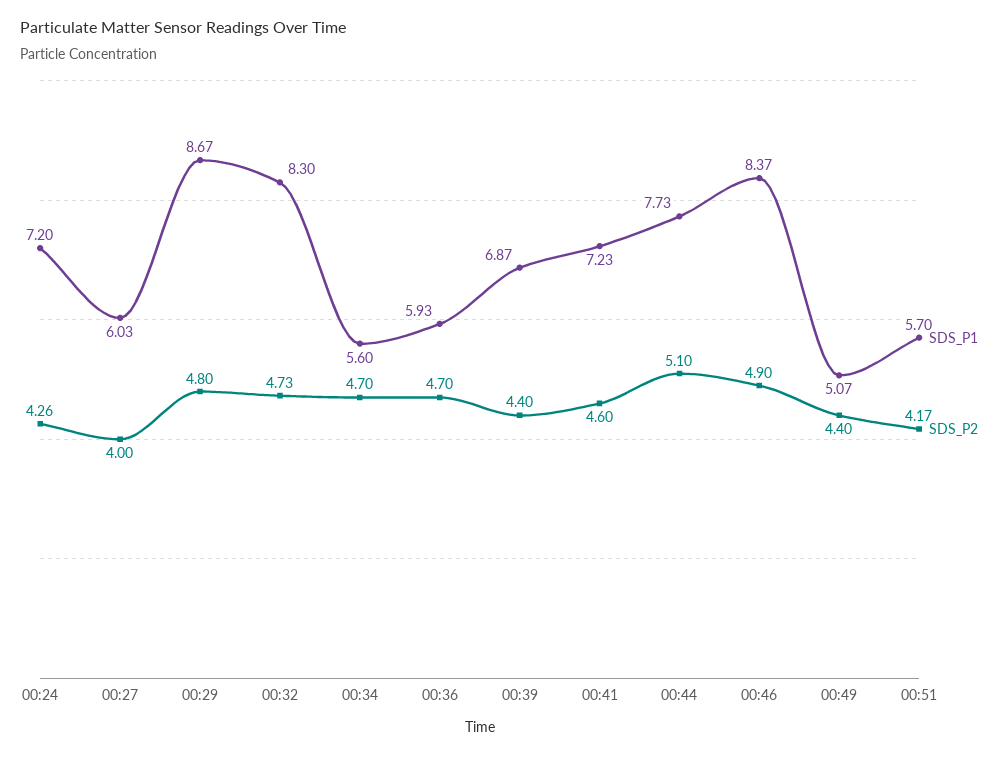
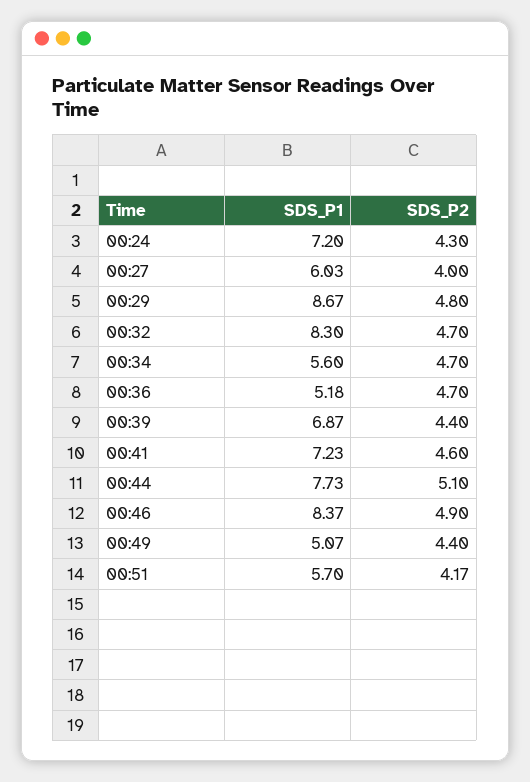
  {
    "SDS_P1": {
      "00:24": 7.2,
      "00:27": 6.03,
      "00:29": 8.67,
      "00:32": 8.3,
      "00:34": 5.6,
-     "00:36": 5.93,
+     "00:36": 5.18,
      "00:39": 6.87,
      "00:41": 7.23,
      "00:44": 7.73,
      "00:46": 8.37,
      "00:49": 5.07,
      "00:51": 5.7
    },
    "SDS_P2": {
-     "00:24": 4.26,
+     "00:24": 4.3,
      "00:27": 4,
      "00:29": 4.8,
-     "00:32": 4.73,
+     "00:32": 4.7,
      "00:34": 4.7,
      "00:36": 4.7,
      "00:39": 4.4,
      "00:41": 4.6,
      "00:44": 5.1,
      "00:46": 4.9,
      "00:49": 4.4,
      "00:51": 4.17
    }
  }

